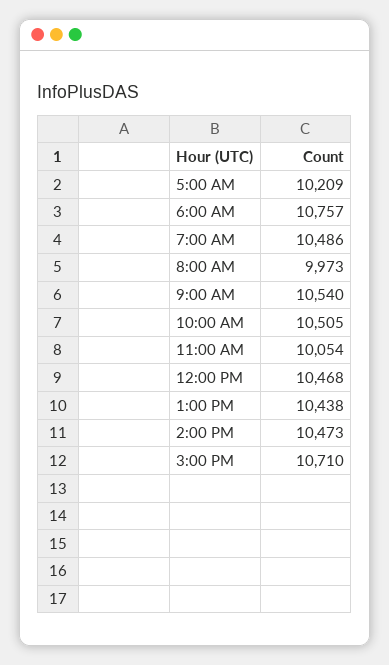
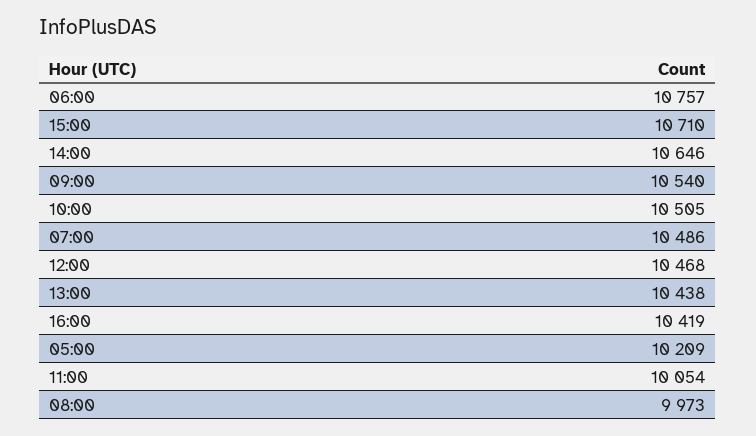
  {
    "5:00 AM": 10209,
    "6:00 AM": 10757,
    "7:00 AM": 10486,
    "8:00 AM": 9973,
    "9:00 AM": 10540,
    "10:00 AM": 10505,
    "11:00 AM": 10054,
    "12:00 PM": 10468,
    "1:00 PM": 10438,
-   "2:00 PM": 10473,
+   "2:00 PM": 10646,
-   "3:00 PM": 10710
+   "3:00 PM": 10710,
+   "16:00": 10419
  }

